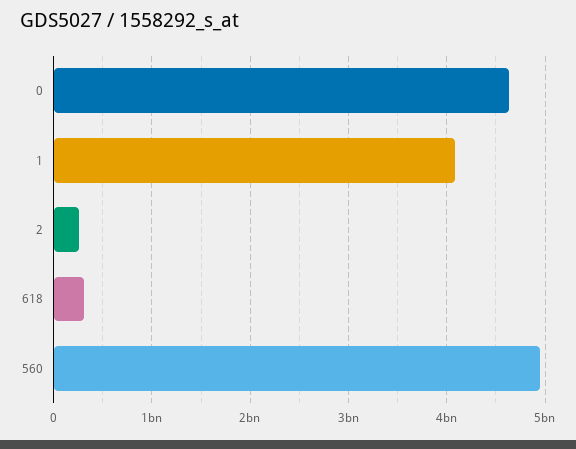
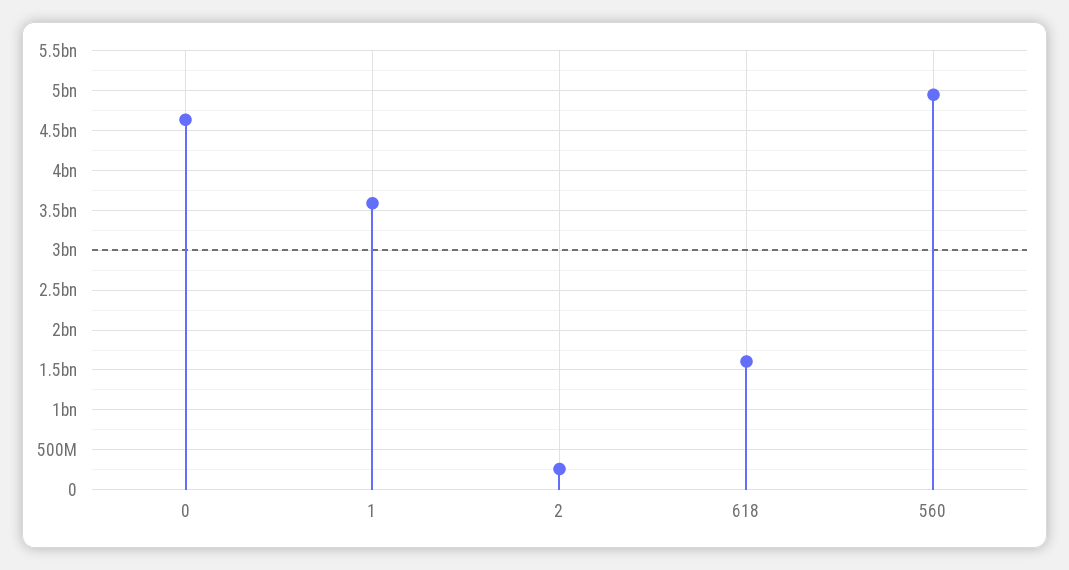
  {
    "0": 4600000000,
-   "1": 4100000000,
+   "1": 3600000000,
    "2": 300000000,
-   "618": 300000000,
+   "618": 1600000000,
    "560": 4900000000
  }

